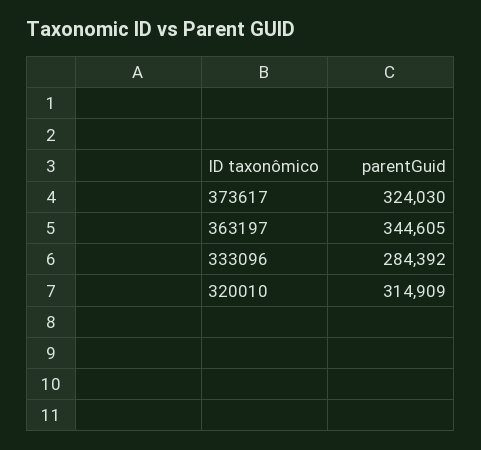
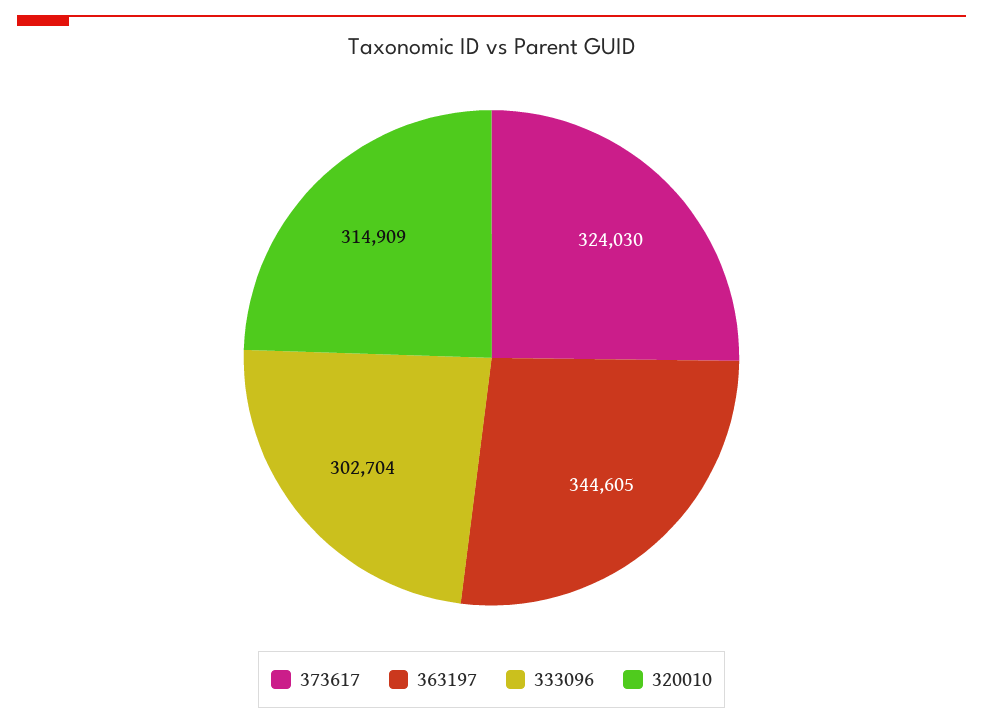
  {
    "373617": 324030,
    "363197": 344605,
-   "333096": 284392,
+   "333096": 302704,
    "320010": 314909
  }

